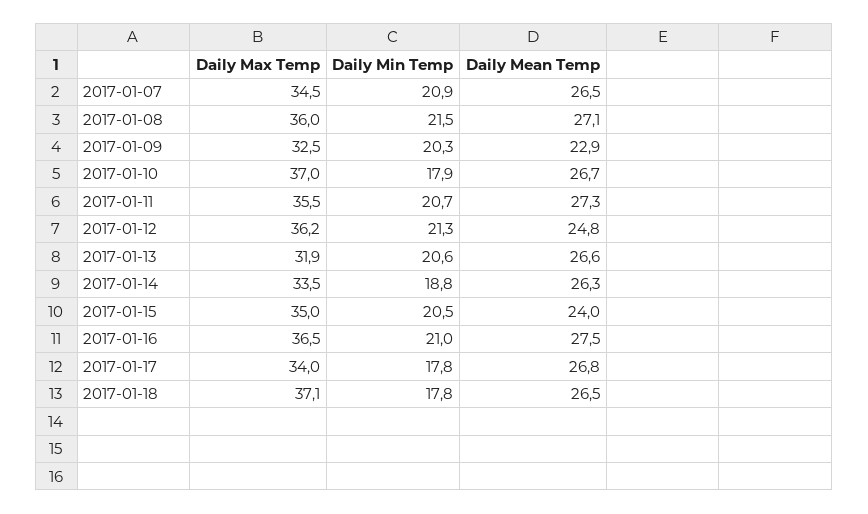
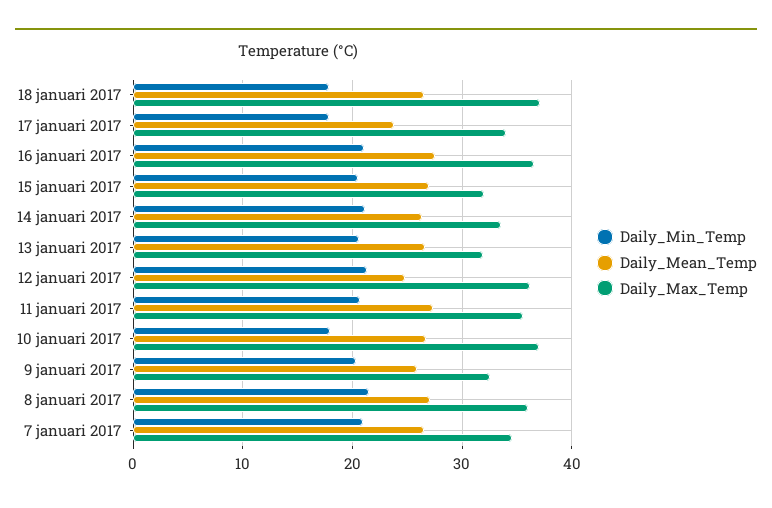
  {
    "Daily Max Temp": {
      "2017-01-07": 34.5,
      "2017-01-08": 36,
      "2017-01-09": 32.5,
      "2017-01-10": 37,
      "2017-01-11": 35.5,
      "2017-01-12": 36.2,
      "2017-01-13": 31.9,
      "2017-01-14": 33.5,
-     "2017-01-15": 35,
+     "2017-01-15": 32,
      "2017-01-16": 36.5,
      "2017-01-17": 34,
      "2017-01-18": 37.1
    },
    "Daily Min Temp": {
      "2017-01-07": 20.9,
      "2017-01-08": 21.5,
      "2017-01-09": 20.3,
      "2017-01-10": 17.9,
      "2017-01-11": 20.7,
      "2017-01-12": 21.3,
      "2017-01-13": 20.6,
-     "2017-01-14": 18.8,
+     "2017-01-14": 21,
      "2017-01-15": 20.5,
      "2017-01-16": 21,
      "2017-01-17": 17.8,
      "2017-01-18": 17.8
    },
    "Daily Mean Temp": {
      "2017-01-07": 26.5,
      "2017-01-08": 27.1,
-     "2017-01-09": 22.9,
+     "2017-01-09": 26,
      "2017-01-10": 26.7,
      "2017-01-11": 27.3,
      "2017-01-12": 24.8,
      "2017-01-13": 26.6,
      "2017-01-14": 26.3,
-     "2017-01-15": 24,
+     "2017-01-15": 27,
      "2017-01-16": 27.5,
-     "2017-01-17": 26.8,
+     "2017-01-17": 24,
      "2017-01-18": 26.5
    }
  }

